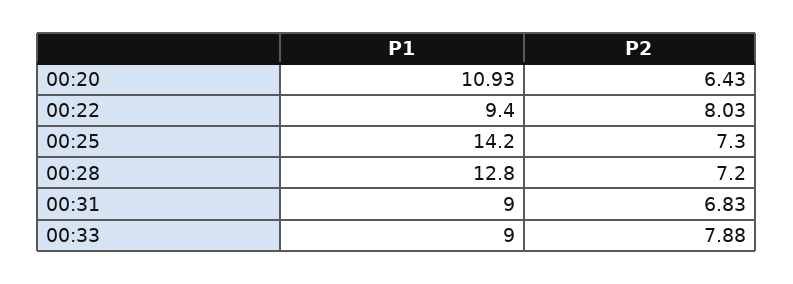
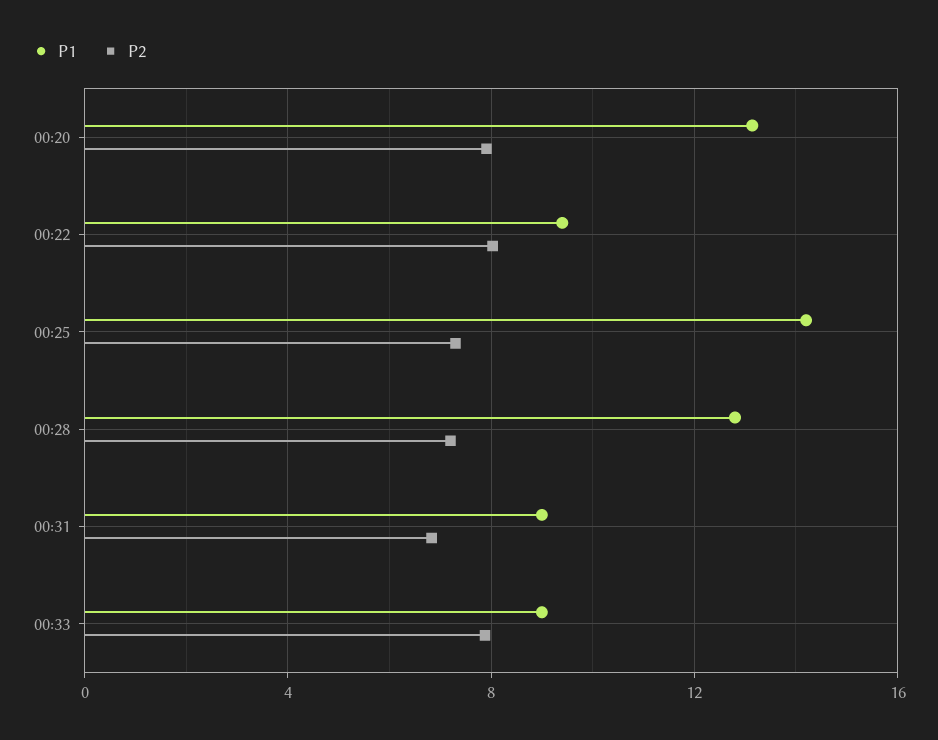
  {
    "P1": {
-     "00:20": 10.93,
+     "00:20": 13,
      "00:22": 9.4,
      "00:25": 14.2,
      "00:28": 12.8,
      "00:31": 9,
      "00:33": 9
    },
    "P2": {
-     "00:20": 6.43,
+     "00:20": 8,
      "00:22": 8.03,
      "00:25": 7.3,
      "00:28": 7.2,
      "00:31": 6.83,
      "00:33": 7.88
    }
  }

